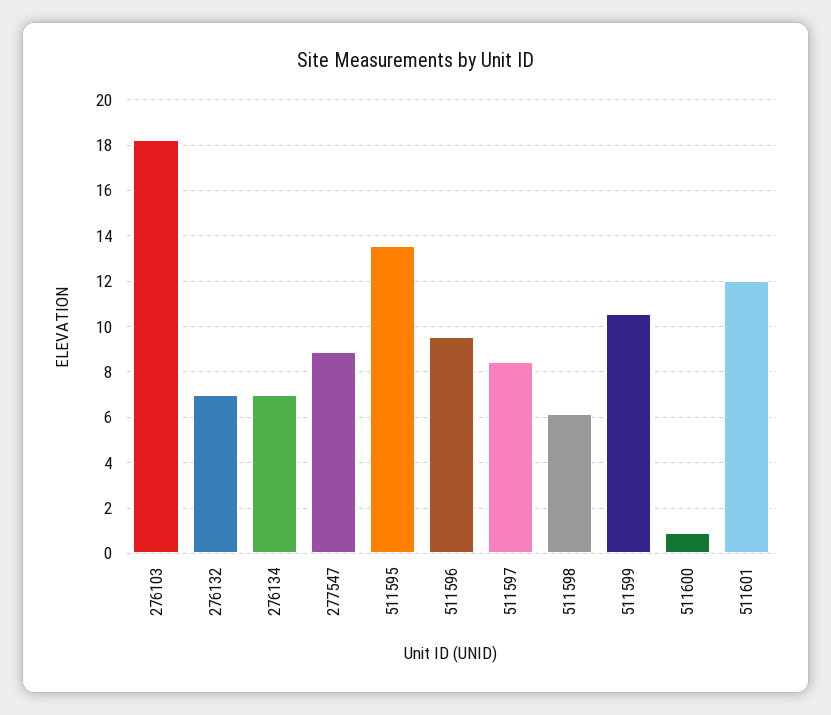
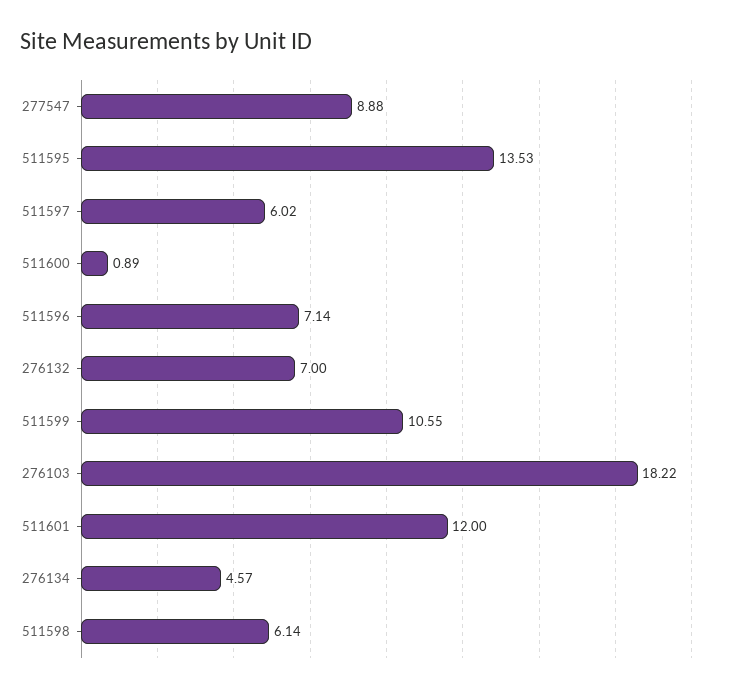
  {
    "276103": 18.22,
    "276132": 7,
-   "276134": 7,
+   "276134": 4.57,
    "277547": 8.88,
    "511595": 13.53,
-   "511596": 9.5,
+   "511596": 7.14,
-   "511597": 8.5,
+   "511597": 6.02,
    "511598": 6.14,
    "511599": 10.55,
    "511600": 0.89,
    "511601": 12
  }

